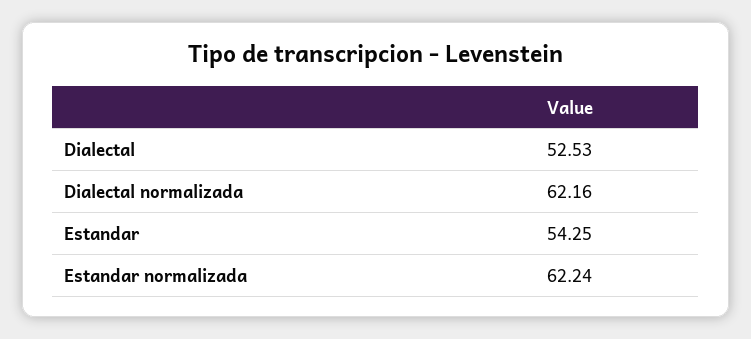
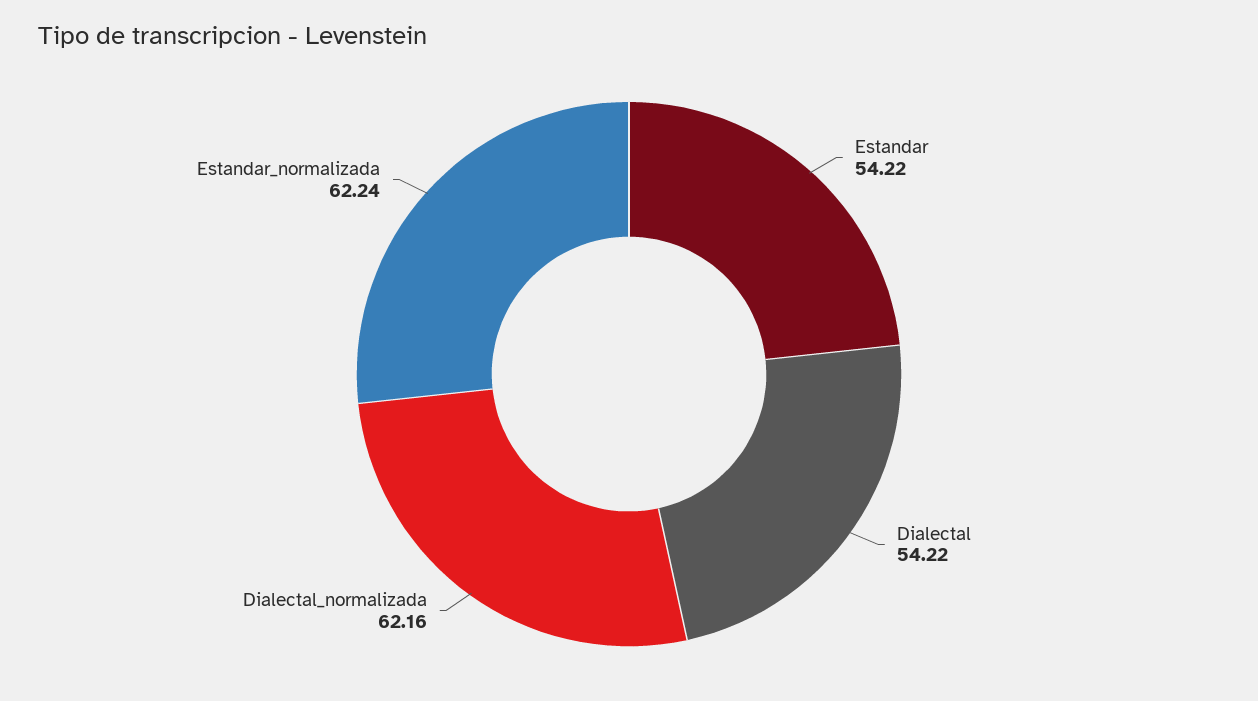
  {
-   "Dialectal": 52.53,
+   "Dialectal": 54.22,
    "Dialectal normalizada": 62.16,
-   "Estandar": 54.25,
+   "Estandar": 54.22,
    "Estandar normalizada": 62.24
  }

